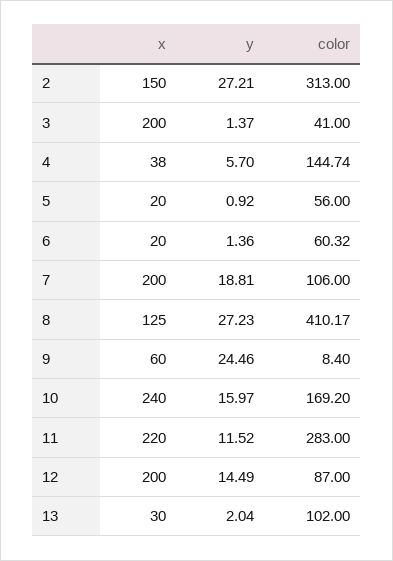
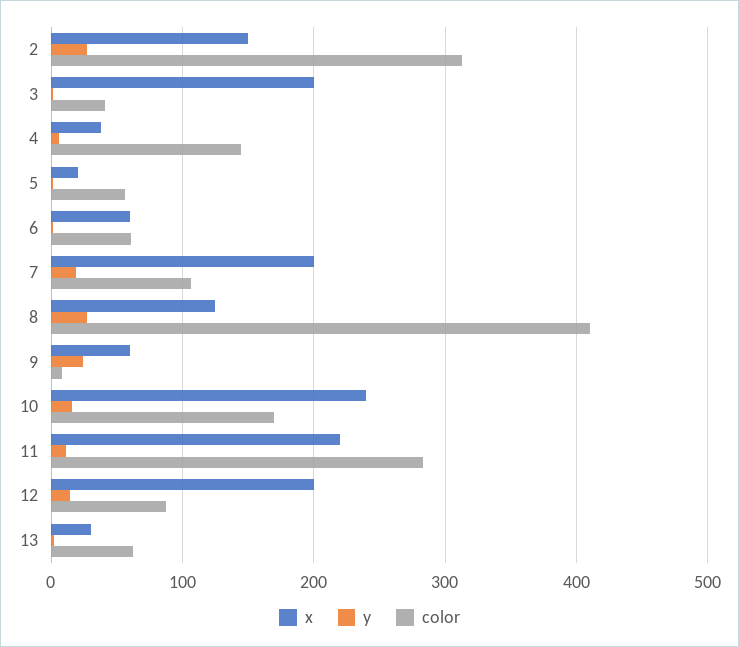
  {
    "x": {
      "2": 150,
      "3": 200,
      "4": 38,
      "5": 20,
-     "6": 20,
+     "6": 60,
      "7": 200,
      "8": 125,
      "9": 60,
      "10": 240,
      "11": 220,
      "12": 200,
      "13": 30
    },
    "y": {
      "2": 27.21,
      "3": 1.37,
      "4": 5.7,
      "5": 0.92,
      "6": 1.36,
      "7": 18.81,
      "8": 27.23,
      "9": 24.46,
      "10": 15.97,
      "11": 11.52,
      "12": 14.49,
      "13": 2.04
    },
    "color": {
      "2": 313,
      "3": 41,
      "4": 144.74,
      "5": 56,
      "6": 60.32,
      "7": 106,
      "8": 410.17,
      "9": 8.4,
      "10": 169.2,
      "11": 283,
      "12": 87,
-     "13": 102
+     "13": 60
    }
  }

